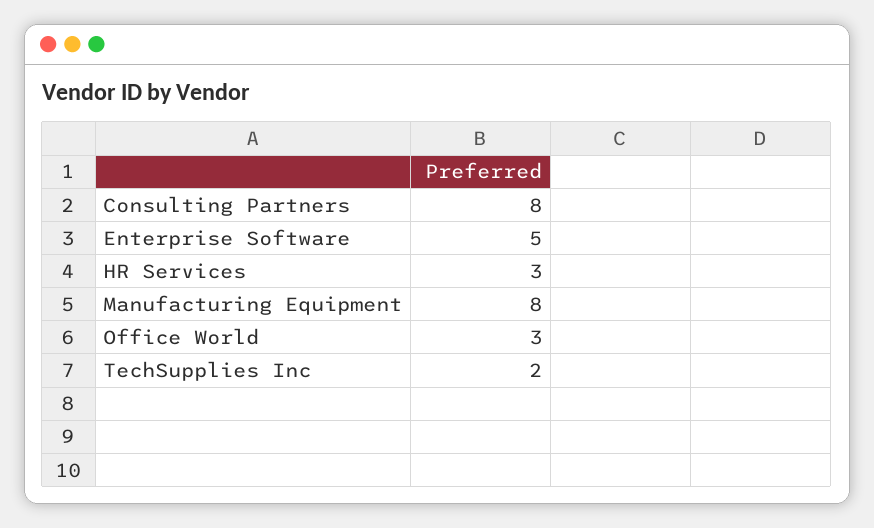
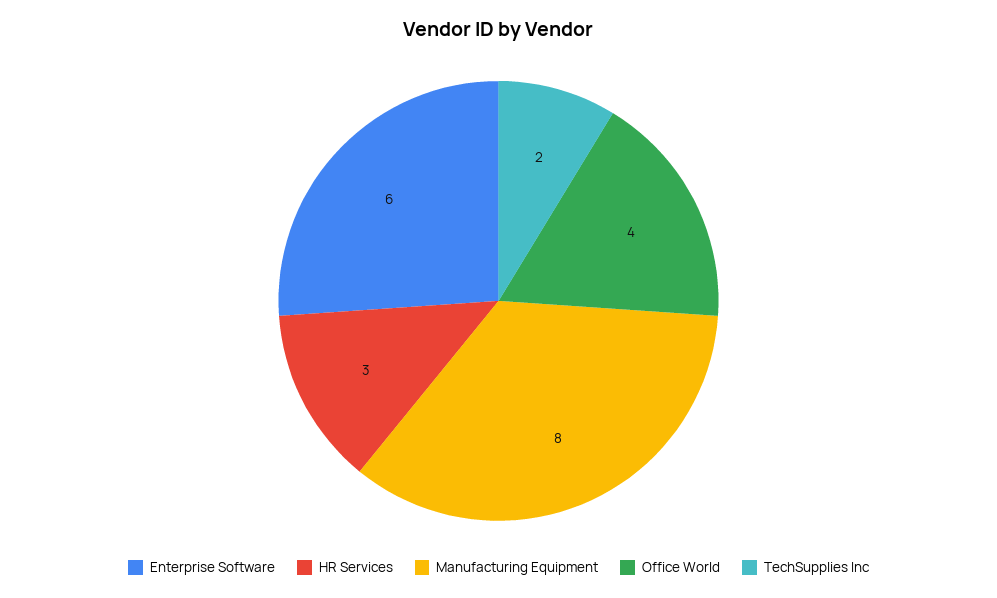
  {
-   "Consulting Partners": 8,
-   "Enterprise Software": 5,
+   "Enterprise Software": 6,
    "HR Services": 3,
    "Manufacturing Equipment": 8,
-   "Office World": 3,
+   "Office World": 4,
    "TechSupplies Inc": 2
  }

